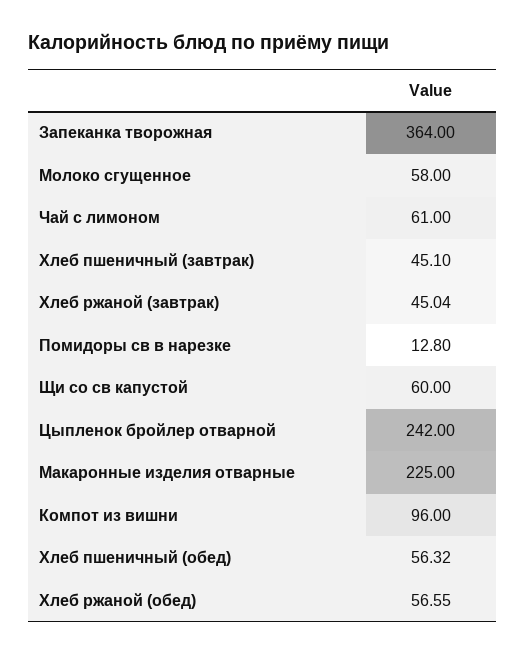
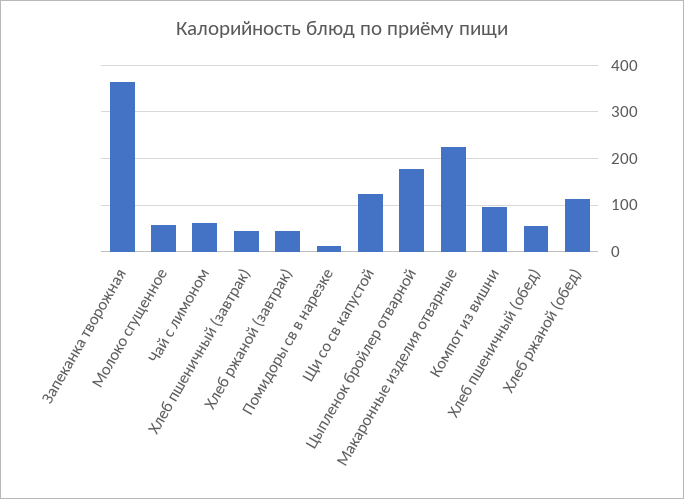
  {
    "Запеканка творожная": 364,
    "Молоко сгущенное": 58,
    "Чай с лимоном": 61,
    "Хлеб пшеничный (завтрак)": 45.1,
    "Хлеб ржаной (завтрак)": 45.04,
    "Помидоры св в нарезке": 12.8,
-   "Щи со св капустой": 60,
+   "Щи со св капустой": 120,
-   "Цыпленок бройлер отварной": 242,
+   "Цыпленок бройлер отварной": 180,
    "Макаронные изделия отварные": 225,
    "Компот из вишни": 96,
    "Хлеб пшеничный (обед)": 56.32,
-   "Хлеб ржаной (обед)": 56.55
+   "Хлеб ржаной (обед)": 120
  }

